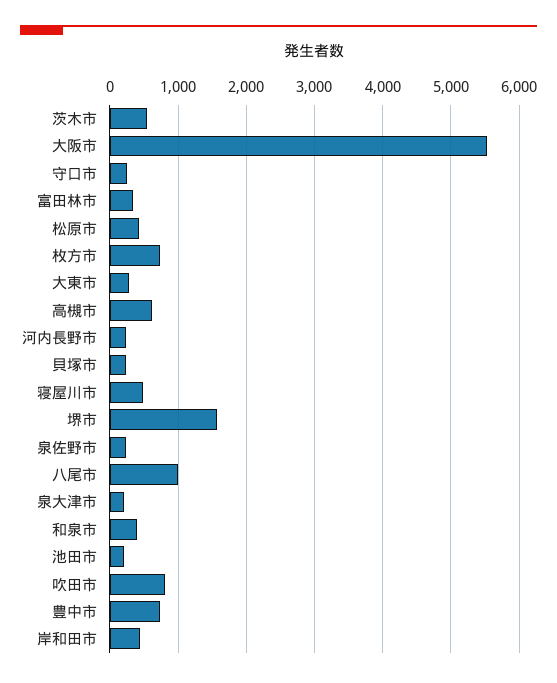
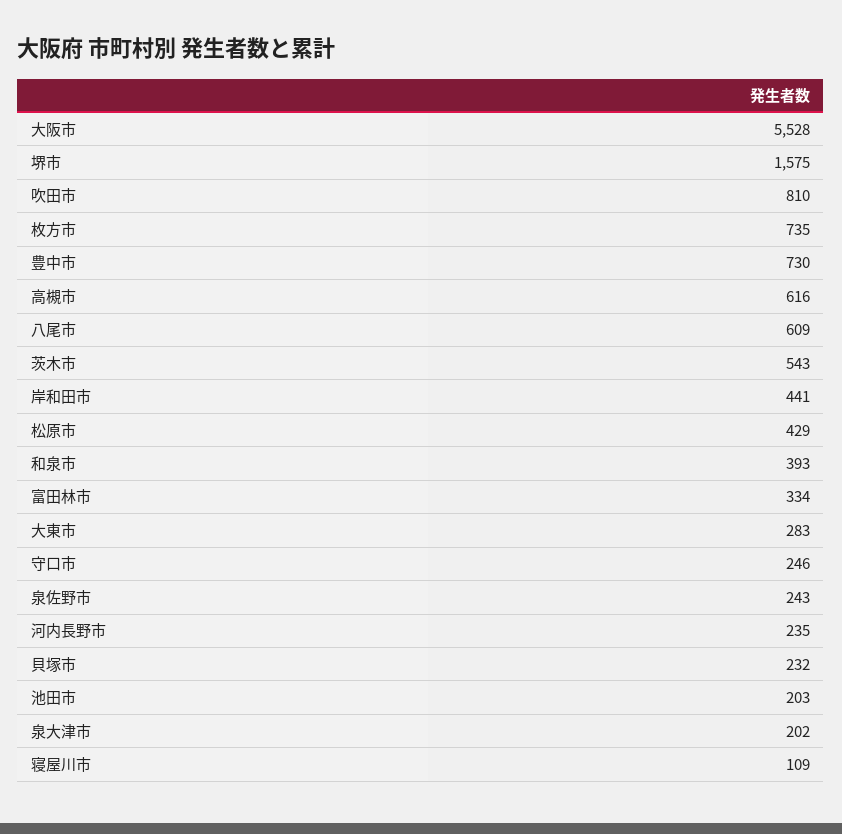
  {
    "茨木市": 543,
    "大阪市": 5528,
    "守口市": 246,
    "富田林市": 334,
    "松原市": 429,
    "枚方市": 735,
    "大東市": 283,
    "高槻市": 616,
    "河内長野市": 235,
    "貝塚市": 232,
-   "寝屋川市": 500,
+   "寝屋川市": 109,
    "堺市": 1575,
    "泉佐野市": 243,
-   "八尾市": 1000,
+   "八尾市": 609,
    "泉大津市": 202,
    "和泉市": 393,
    "池田市": 203,
    "吹田市": 810,
    "豊中市": 730,
    "岸和田市": 441
  }

